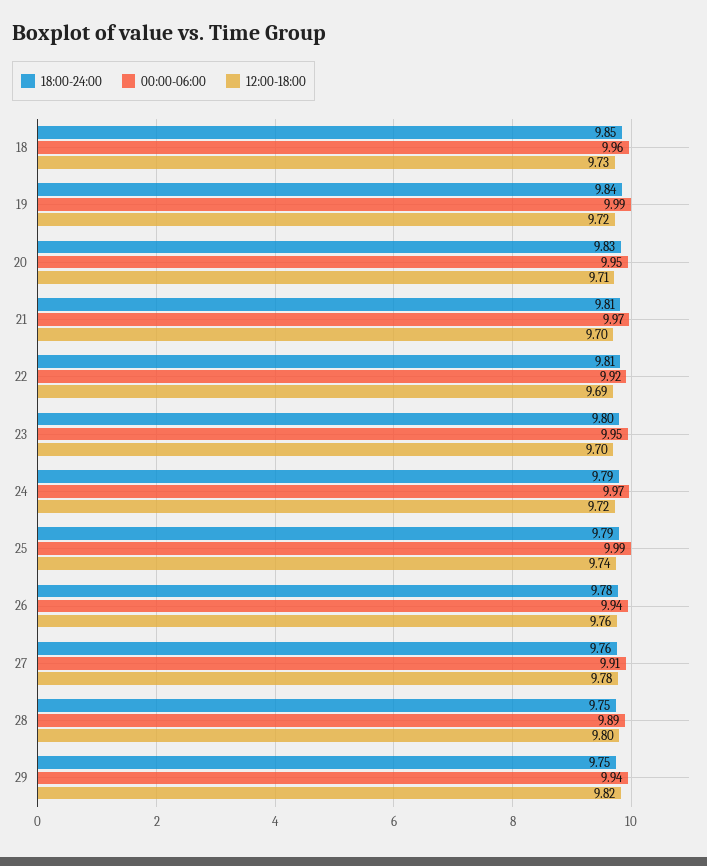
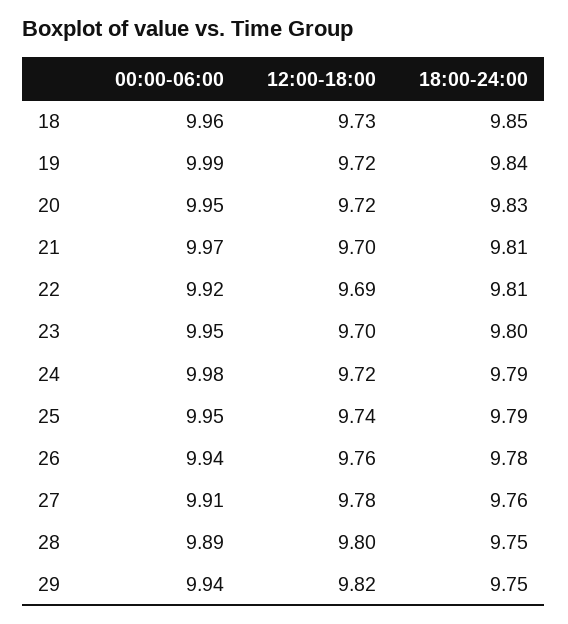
  {
    "18:00-24:00": {
      "18": 9.85,
      "19": 9.84,
      "20": 9.83,
      "21": 9.81,
      "22": 9.81,
      "23": 9.8,
      "24": 9.79,
      "25": 9.79,
      "26": 9.78,
      "27": 9.76,
      "28": 9.75,
      "29": 9.75
    },
    "00:00-06:00": {
      "18": 9.96,
      "19": 9.99,
      "20": 9.95,
      "21": 9.97,
      "22": 9.92,
      "23": 9.95,
-     "24": 9.97,
+     "24": 9.98,
-     "25": 9.99,
+     "25": 9.95,
      "26": 9.94,
      "27": 9.91,
      "28": 9.89,
      "29": 9.94
    },
    "12:00-18:00": {
      "18": 9.73,
      "19": 9.72,
-     "20": 9.71,
+     "20": 9.72,
      "21": 9.7,
      "22": 9.69,
      "23": 9.7,
      "24": 9.72,
      "25": 9.74,
      "26": 9.76,
      "27": 9.78,
      "28": 9.8,
      "29": 9.82
    }
  }

